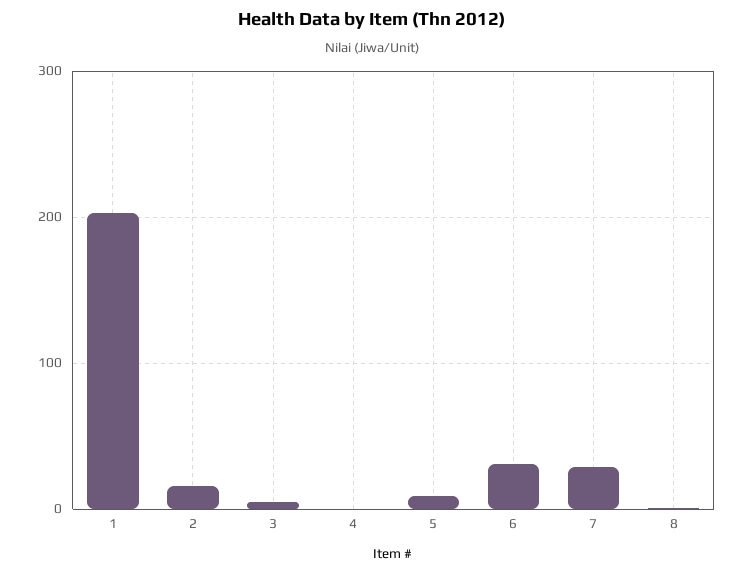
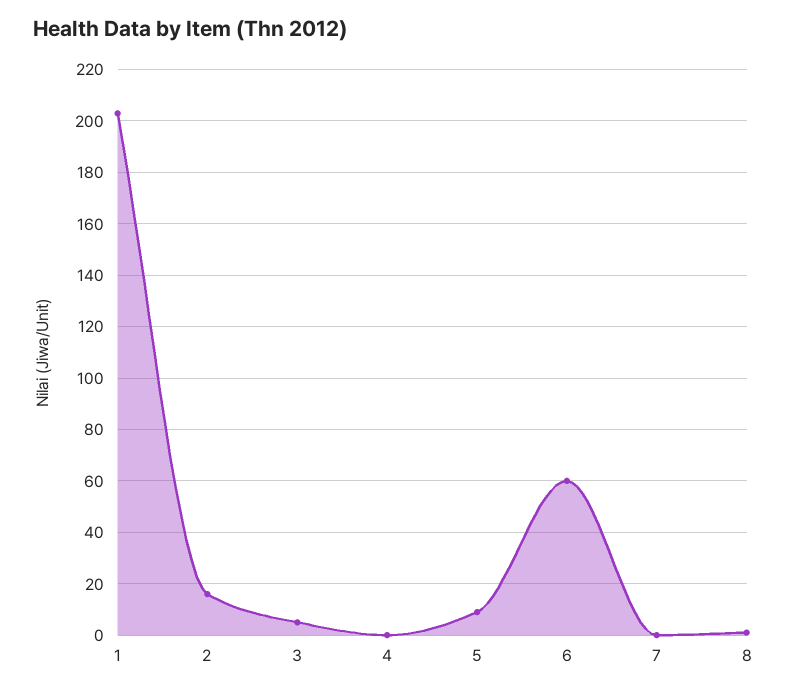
  {
    "1": 205,
    "2": 15,
    "3": 5,
    "4": 0,
    "5": 10,
-   "6": 30,
+   "6": 60,
-   "7": 30,
+   "7": 0,
    "8": 0
  }

